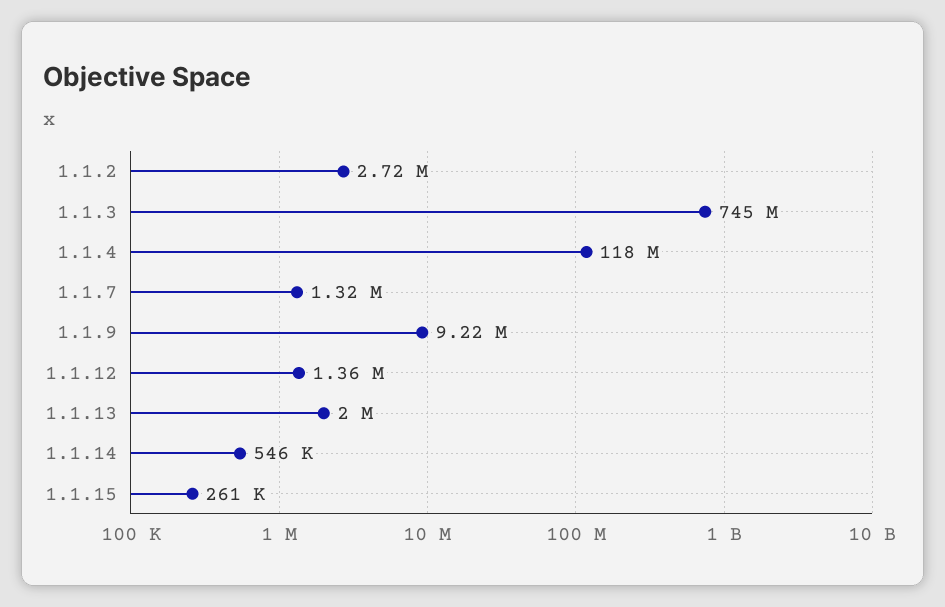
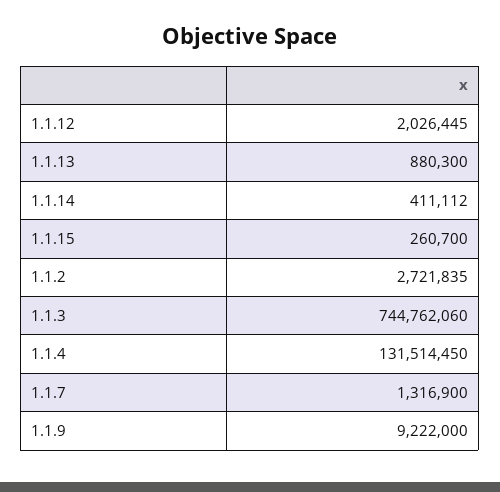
  {
    "1.1.2": 2721835,
    "1.1.3": 744762060,
-   "1.1.4": 118000000,
+   "1.1.4": 131514450,
    "1.1.7": 1316900,
    "1.1.9": 9222000,
-   "1.1.12": 1360000,
+   "1.1.12": 2026445,
-   "1.1.13": 2000000,
+   "1.1.13": 880300,
-   "1.1.14": 546000,
+   "1.1.14": 411112,
    "1.1.15": 260700
  }

